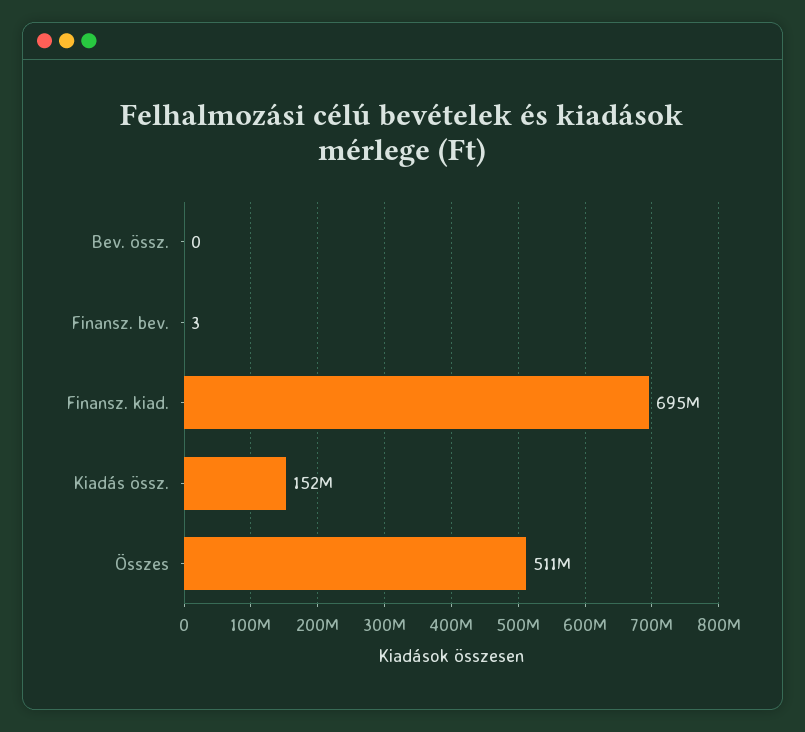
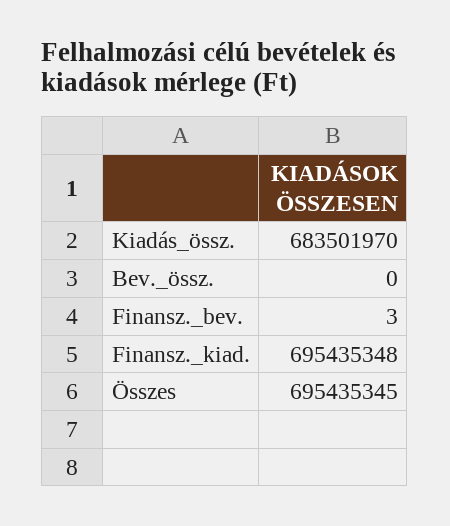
  {
    "Bev. össz.": 0,
    "Finansz. bev.": 3,
    "Finansz. kiad.": 695435348,
-   "Kiadás össz.": 152000000,
+   "Kiadás össz.": 683501970,
-   "Összes": 511000000
+   "Összes": 695435345
  }

